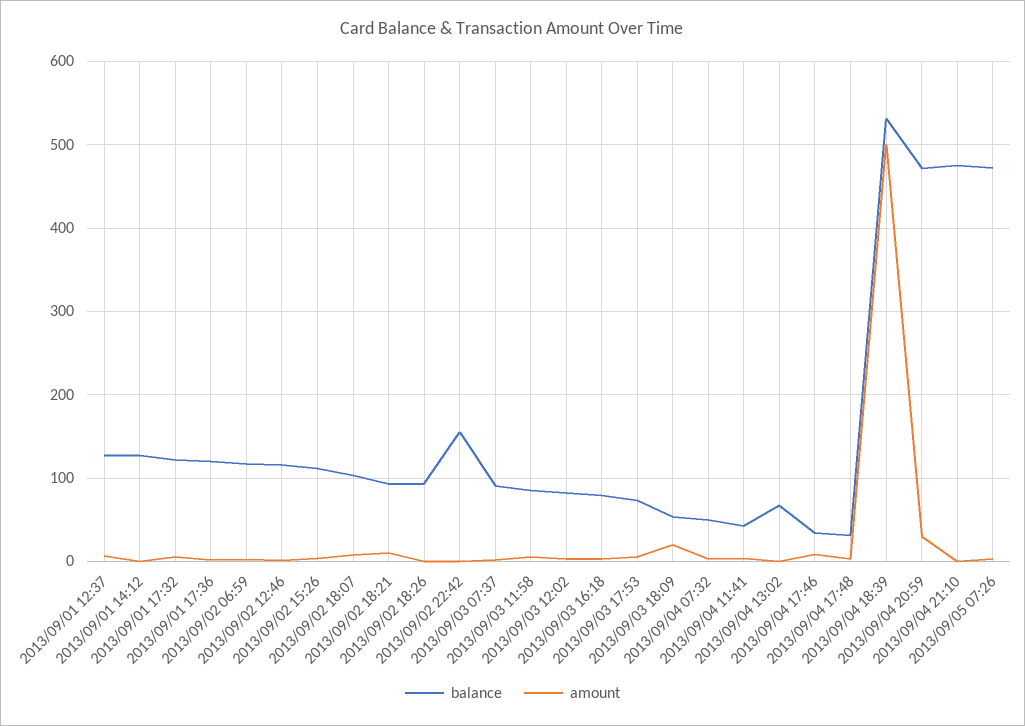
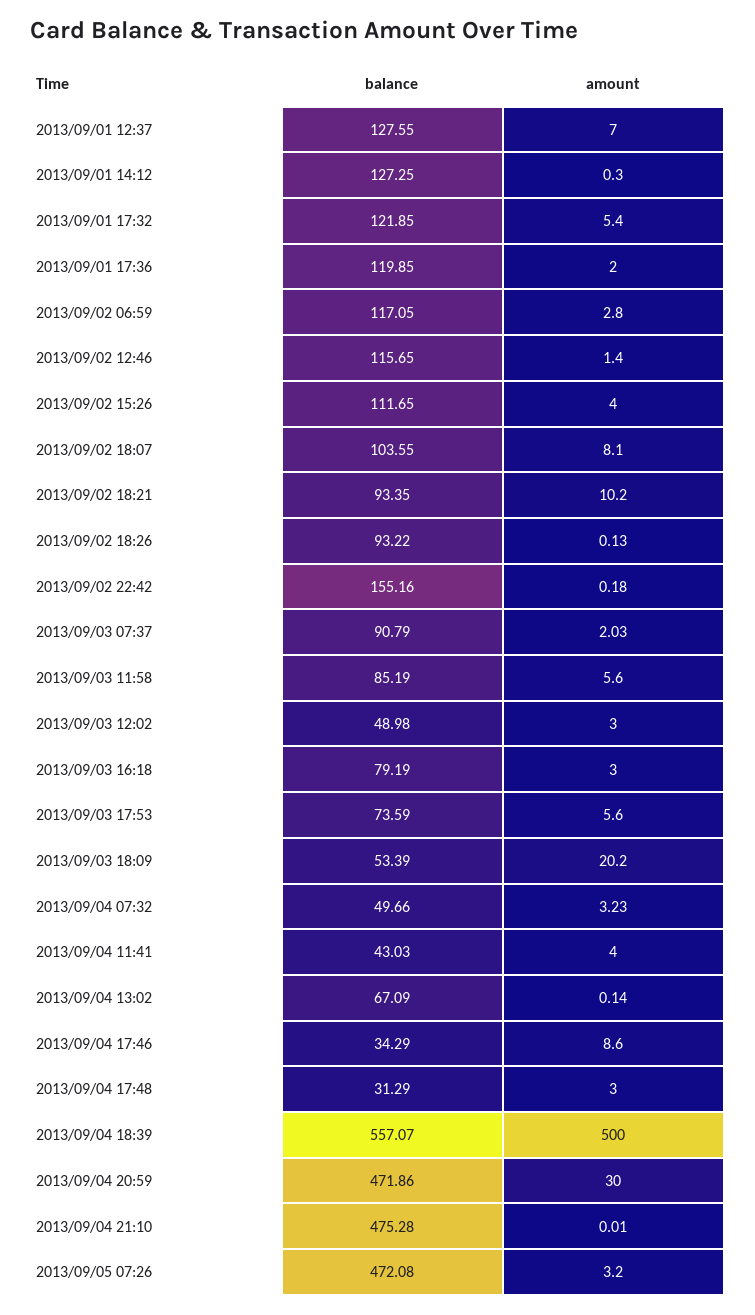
  {
    "balance": {
      "2013/09/01 12:37": 127.55,
      "2013/09/01 14:12": 127.25,
      "2013/09/01 17:32": 121.85,
      "2013/09/01 17:36": 119.85,
      "2013/09/02 06:59": 117.05,
      "2013/09/02 12:46": 115.65,
      "2013/09/02 15:26": 111.65,
      "2013/09/02 18:07": 103.55,
      "2013/09/02 18:21": 93.35,
      "2013/09/02 18:26": 93.22,
      "2013/09/02 22:42": 155.16,
      "2013/09/03 07:37": 90.79,
      "2013/09/03 11:58": 85.19,
-     "2013/09/03 12:02": 80,
+     "2013/09/03 12:02": 48.98,
      "2013/09/03 16:18": 79.19,
      "2013/09/03 17:53": 73.59,
      "2013/09/03 18:09": 53.39,
      "2013/09/04 07:32": 49.66,
      "2013/09/04 11:41": 43.03,
      "2013/09/04 13:02": 67.09,
      "2013/09/04 17:46": 34.29,
      "2013/09/04 17:48": 31.29,
-     "2013/09/04 18:39": 530,
+     "2013/09/04 18:39": 557.07,
      "2013/09/04 20:59": 471.86,
      "2013/09/04 21:10": 475.28,
      "2013/09/05 07:26": 472.08
    },
    "amount": {
      "2013/09/01 12:37": 7,
      "2013/09/01 14:12": 0.3,
      "2013/09/01 17:32": 5.4,
      "2013/09/01 17:36": 2,
      "2013/09/02 06:59": 2.8,
      "2013/09/02 12:46": 1.4,
      "2013/09/02 15:26": 4,
      "2013/09/02 18:07": 8.1,
      "2013/09/02 18:21": 10.2,
      "2013/09/02 18:26": 0.13,
      "2013/09/02 22:42": 0.18,
      "2013/09/03 07:37": 2.03,
      "2013/09/03 11:58": 5.6,
      "2013/09/03 12:02": 3,
      "2013/09/03 16:18": 3,
      "2013/09/03 17:53": 5.6,
      "2013/09/03 18:09": 20.2,
      "2013/09/04 07:32": 3.23,
      "2013/09/04 11:41": 4,
      "2013/09/04 13:02": 0.14,
      "2013/09/04 17:46": 8.6,
      "2013/09/04 17:48": 3,
      "2013/09/04 18:39": 500,
      "2013/09/04 20:59": 30,
      "2013/09/04 21:10": 0.01,
      "2013/09/05 07:26": 3.2
    }
  }

